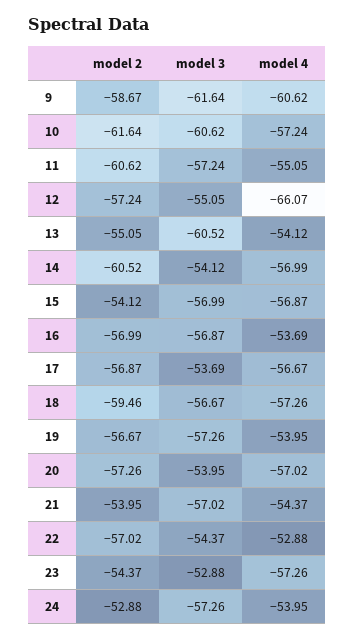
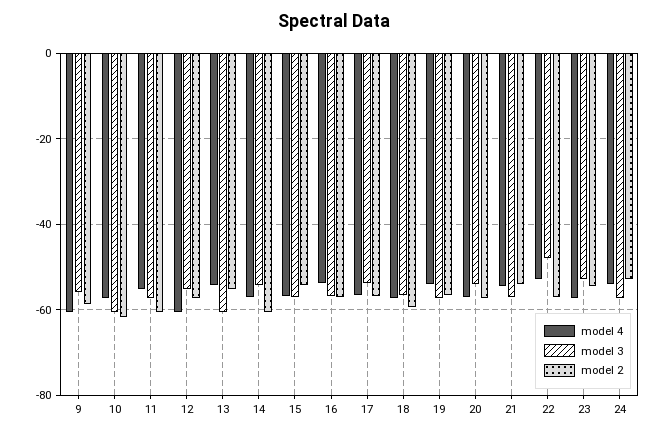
  {
    "model 2": {
      "9": -58.67,
      "10": -61.64,
      "11": -60.62,
      "12": -57.24,
      "13": -55.05,
      "14": -60.52,
      "15": -54.12,
      "16": -56.99,
      "17": -56.87,
      "18": -59.46,
      "19": -56.67,
      "20": -57.26,
      "21": -53.95,
      "22": -57.02,
      "23": -54.37,
      "24": -52.88
    },
    "model 3": {
-     "9": -61.64,
+     "9": -56,
      "10": -60.62,
      "11": -57.24,
      "12": -55.05,
      "13": -60.52,
      "14": -54.12,
      "15": -56.99,
      "16": -56.87,
      "17": -53.69,
      "18": -56.67,
      "19": -57.26,
      "20": -53.95,
      "21": -57.02,
-     "22": -54.37,
+     "22": -48,
      "23": -52.88,
      "24": -57.26
    },
    "model 4": {
      "9": -60.62,
      "10": -57.24,
      "11": -55.05,
-     "12": -66.07,
+     "12": -60,
      "13": -54.12,
      "14": -56.99,
      "15": -56.87,
      "16": -53.69,
      "17": -56.67,
      "18": -57.26,
      "19": -53.95,
      "20": -57.02,
      "21": -54.37,
      "22": -52.88,
      "23": -57.26,
      "24": -53.95
    }
  }

